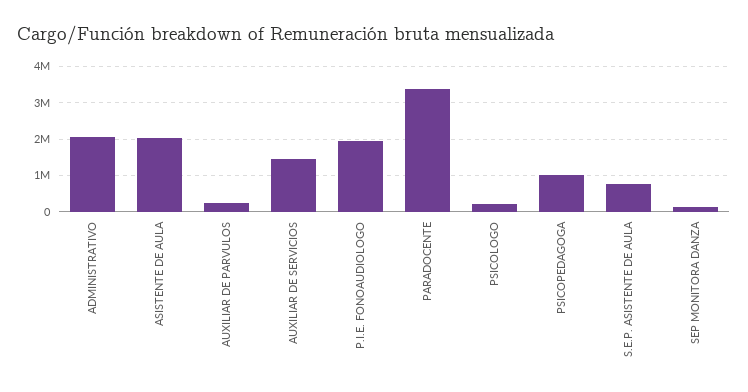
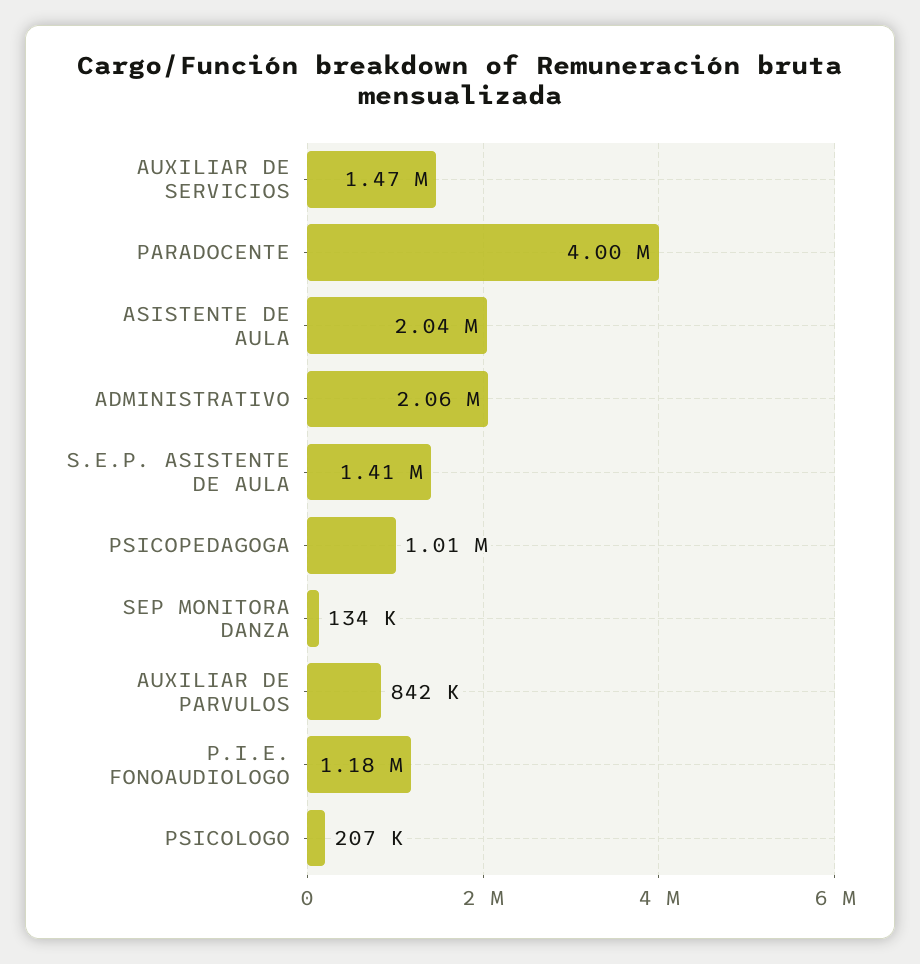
  {
    "ADMINISTRATIVO": 2060000,
    "ASISTENTE DE AULA": 2040000,
-   "AUXILIAR DE PARVULOS": 200000,
+   "AUXILIAR DE PARVULOS": 842000,
    "AUXILIAR DE SERVICIOS": 1470000,
-   "P.I.E. FONOAUDIOLOGO": 2000000,
+   "P.I.E. FONOAUDIOLOGO": 1180000,
-   "PARADOCENTE": 3400000,
+   "PARADOCENTE": 4000000,
    "PSICOLOGO": 207000,
    "PSICOPEDAGOGA": 1010000,
-   "S.E.P. ASISTENTE DE AULA": 800000,
+   "S.E.P. ASISTENTE DE AULA": 1410000,
    "SEP MONITORA DANZA": 134000
  }

